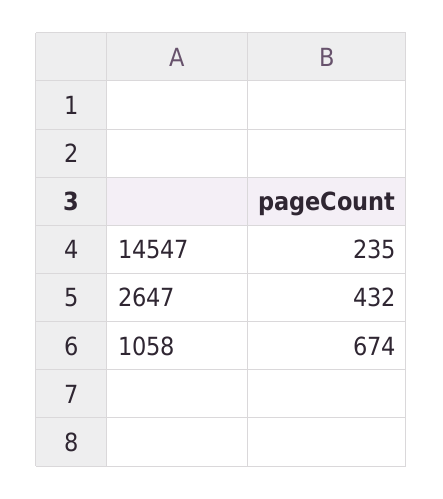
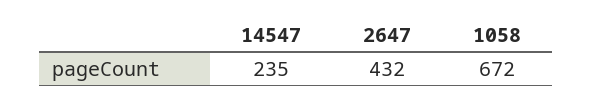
  {
    "14547": 235,
    "2647": 432,
-   "1058": 674
+   "1058": 672
  }

